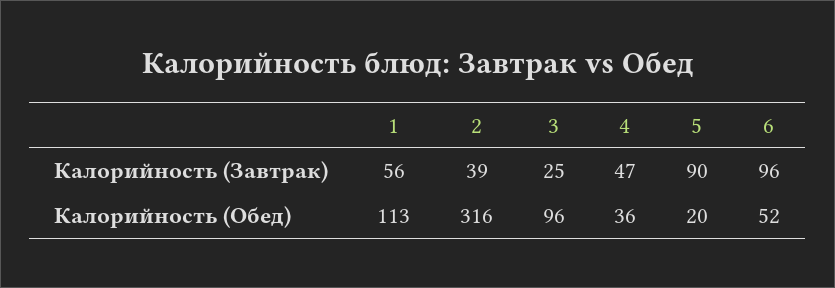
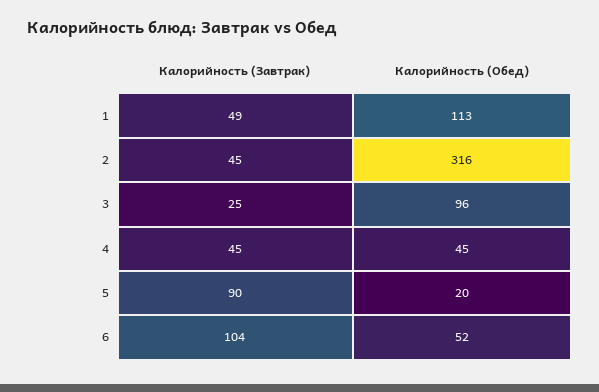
  {
    "1": {
-     "Калорийность (Завтрак)": 56,
+     "Калорийность (Завтрак)": 49,
      "Калорийность (Обед)": 113
    },
    "2": {
-     "Калорийность (Завтрак)": 39,
+     "Калорийность (Завтрак)": 45,
      "Калорийность (Обед)": 316
    },
    "3": {
      "Калорийность (Завтрак)": 25,
      "Калорийность (Обед)": 96
    },
    "4": {
-     "Калорийность (Завтрак)": 47,
+     "Калорийность (Завтрак)": 45,
-     "Калорийность (Обед)": 36
+     "Калорийность (Обед)": 45
    },
    "5": {
      "Калорийность (Завтрак)": 90,
      "Калорийность (Обед)": 20
    },
    "6": {
-     "Калорийность (Завтрак)": 96,
+     "Калорийность (Завтрак)": 104,
      "Калорийность (Обед)": 52
    }
  }

